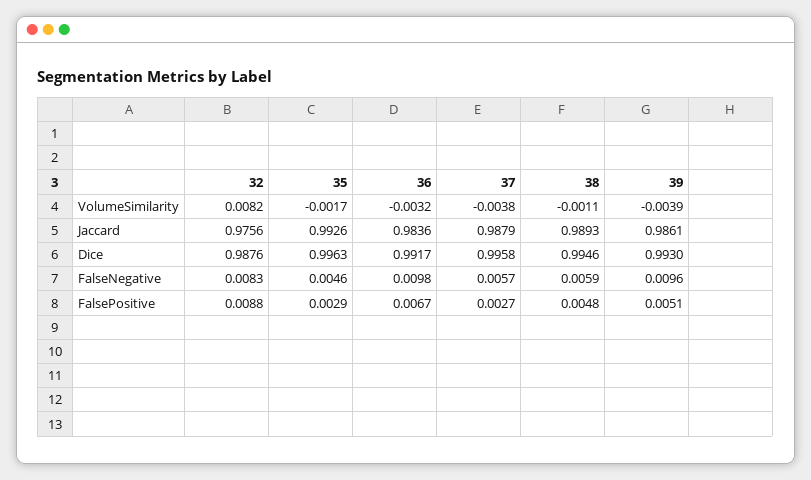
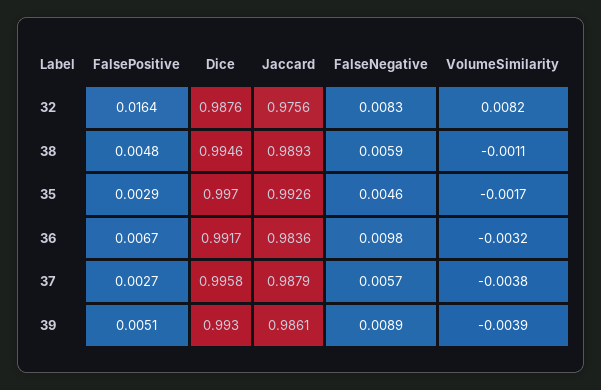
  {
    "32": {
      "VolumeSimilarity": 0.0082,
      "Jaccard": 0.9756,
      "Dice": 0.9876,
      "FalseNegative": 0.0083,
-     "FalsePositive": 0.0088
+     "FalsePositive": 0.0164
    },
    "35": {
      "VolumeSimilarity": -0.0017,
      "Jaccard": 0.9926,
-     "Dice": 0.9963,
+     "Dice": 0.997,
      "FalseNegative": 0.0046,
      "FalsePositive": 0.0029
    },
    "36": {
      "VolumeSimilarity": -0.0032,
      "Jaccard": 0.9836,
      "Dice": 0.9917,
      "FalseNegative": 0.0098,
      "FalsePositive": 0.0067
    },
    "37": {
      "VolumeSimilarity": -0.0038,
      "Jaccard": 0.9879,
      "Dice": 0.9958,
      "FalseNegative": 0.0057,
      "FalsePositive": 0.0027
    },
    "38": {
      "VolumeSimilarity": -0.0011,
      "Jaccard": 0.9893,
      "Dice": 0.9946,
      "FalseNegative": 0.0059,
      "FalsePositive": 0.0048
    },
    "39": {
      "VolumeSimilarity": -0.0039,
      "Jaccard": 0.9861,
      "Dice": 0.993,
-     "FalseNegative": 0.0096,
+     "FalseNegative": 0.0089,
      "FalsePositive": 0.0051
    }
  }

